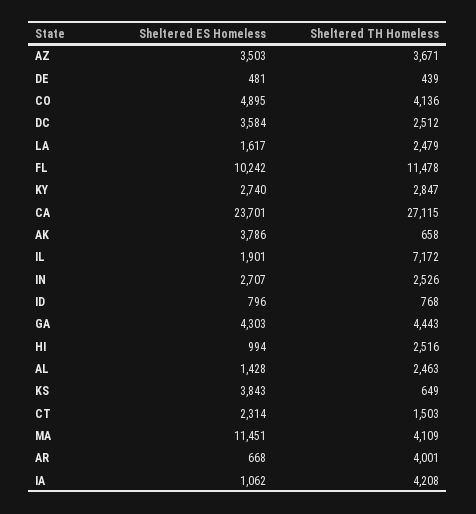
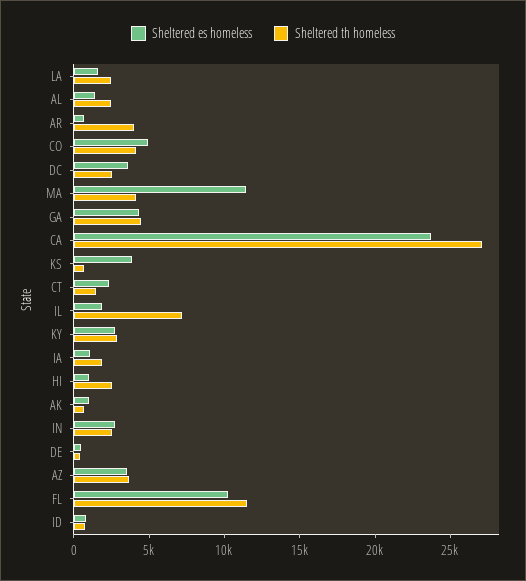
  {
    "Sheltered ES Homeless": {
      "AZ": 3503,
      "DE": 481,
      "CO": 4895,
      "DC": 3584,
      "LA": 1617,
      "FL": 10242,
      "KY": 2740,
      "CA": 23701,
-     "AK": 3786,
+     "AK": 1000,
      "IL": 1901,
      "IN": 2707,
      "ID": 796,
      "GA": 4303,
      "HI": 994,
      "AL": 1428,
      "KS": 3843,
      "CT": 2314,
      "MA": 11451,
      "AR": 668,
      "IA": 1062
    },
    "Sheltered TH Homeless": {
      "AZ": 3671,
      "DE": 439,
      "CO": 4136,
      "DC": 2512,
      "LA": 2479,
      "FL": 11478,
      "KY": 2847,
      "CA": 27115,
      "AK": 658,
      "IL": 7172,
      "IN": 2526,
      "ID": 768,
      "GA": 4443,
      "HI": 2516,
      "AL": 2463,
      "KS": 649,
      "CT": 1503,
      "MA": 4109,
      "AR": 4001,
-     "IA": 4208
+     "IA": 2000
    }
  }

